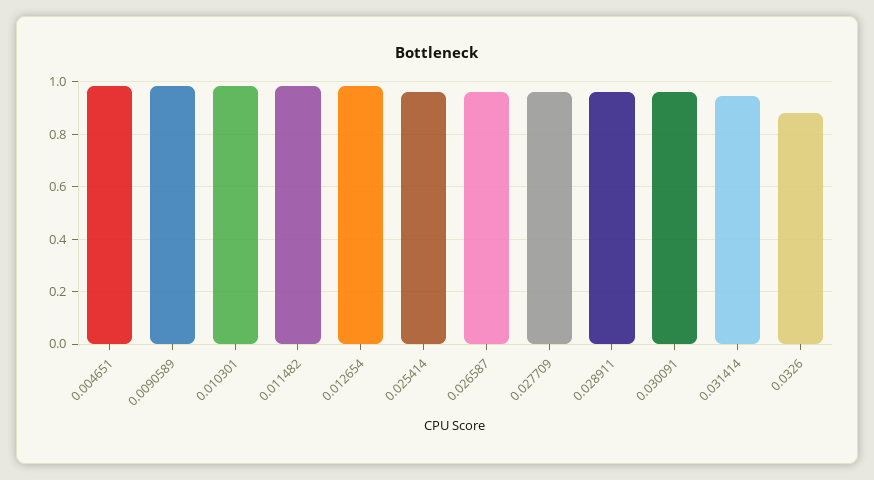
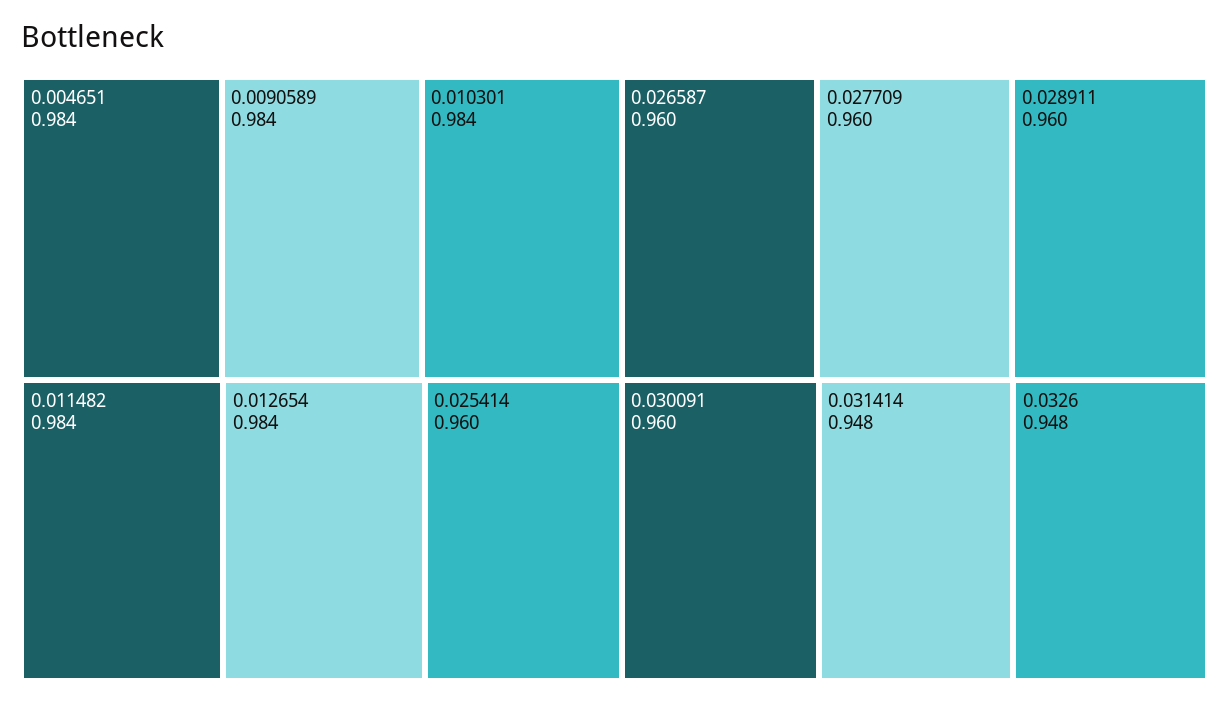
  {
    "0.004651": 0.984,
    "0.0090589": 0.984,
    "0.010301": 0.984,
    "0.011482": 0.984,
    "0.012654": 0.984,
    "0.025414": 0.96,
    "0.026587": 0.96,
    "0.027709": 0.96,
    "0.028911": 0.96,
    "0.030091": 0.96,
    "0.031414": 0.948,
-   "0.0326": 0.875
+   "0.0326": 0.948
  }

